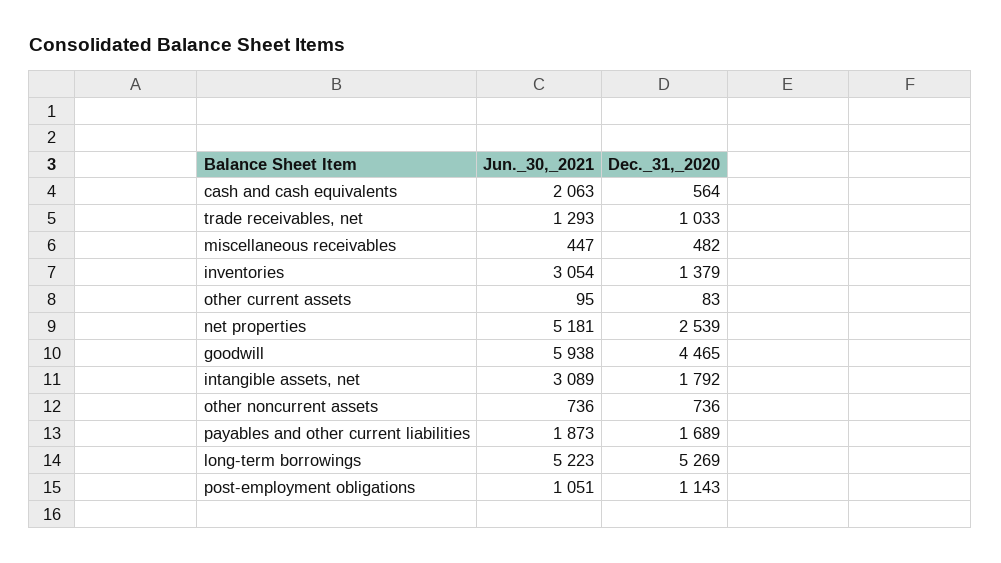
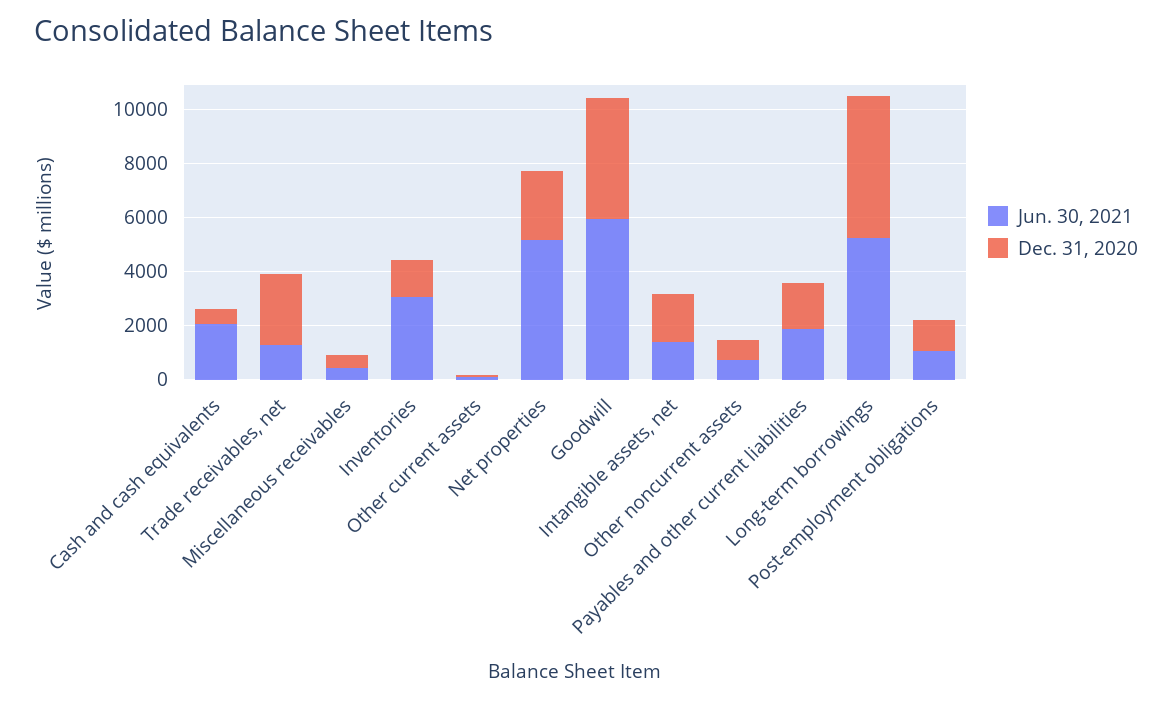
  {
    "Jun._30,_2021": {
      "cash and cash equivalents": 2063,
      "trade receivables, net": 1293,
      "miscellaneous receivables": 447,
      "inventories": 3054,
      "other current assets": 95,
      "net properties": 5181,
      "goodwill": 5938,
-     "intangible assets, net": 3089,
+     "intangible assets, net": 1500,
      "other noncurrent assets": 736,
      "payables and other current liabilities": 1873,
      "long-term borrowings": 5223,
      "post-employment obligations": 1051
    },
    "Dec._31,_2020": {
      "cash and cash equivalents": 564,
-     "trade receivables, net": 1033,
+     "trade receivables, net": 2500,
      "miscellaneous receivables": 482,
      "inventories": 1379,
      "other current assets": 83,
      "net properties": 2539,
      "goodwill": 4465,
      "intangible assets, net": 1792,
      "other noncurrent assets": 736,
      "payables and other current liabilities": 1689,
      "long-term borrowings": 5269,
      "post-employment obligations": 1143
    }
  }

